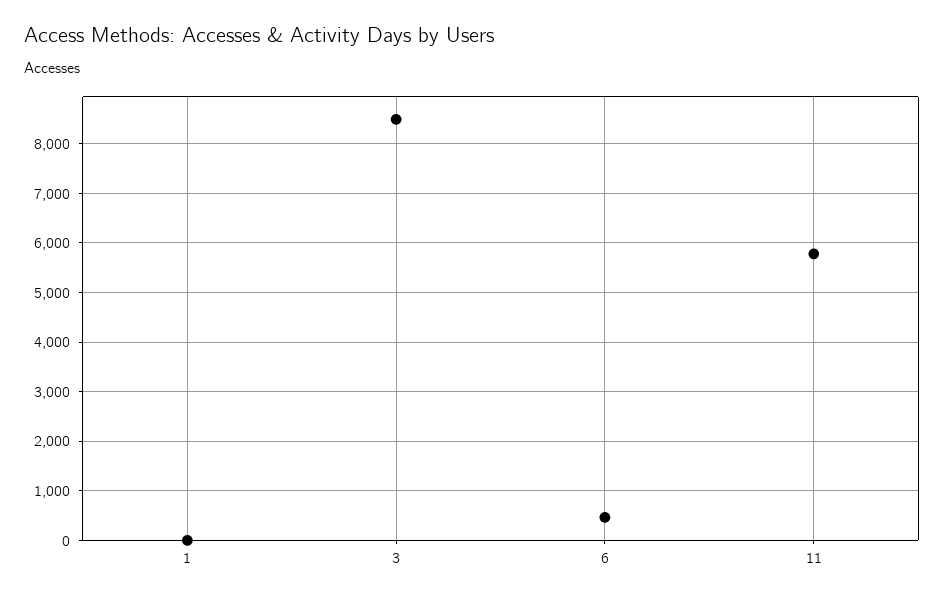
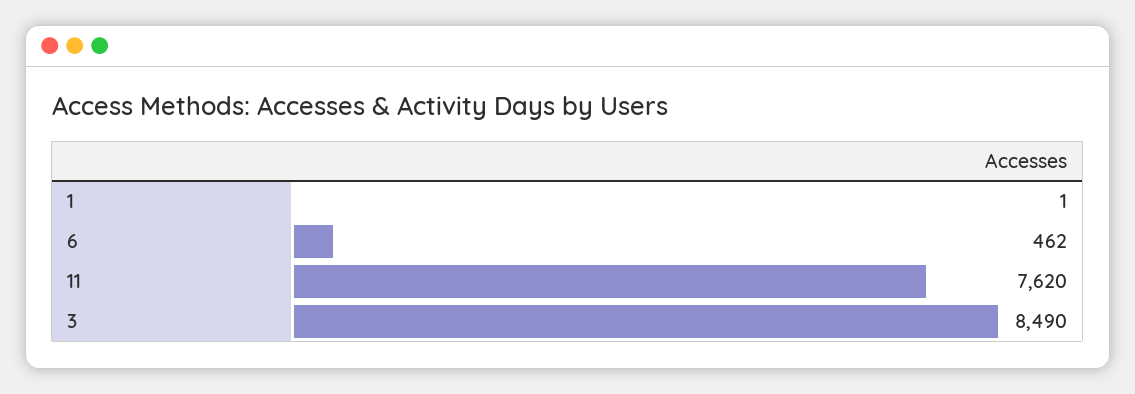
  {
    "1": 1,
    "3": 8490,
    "6": 462,
-   "11": 5800
+   "11": 7620
  }

